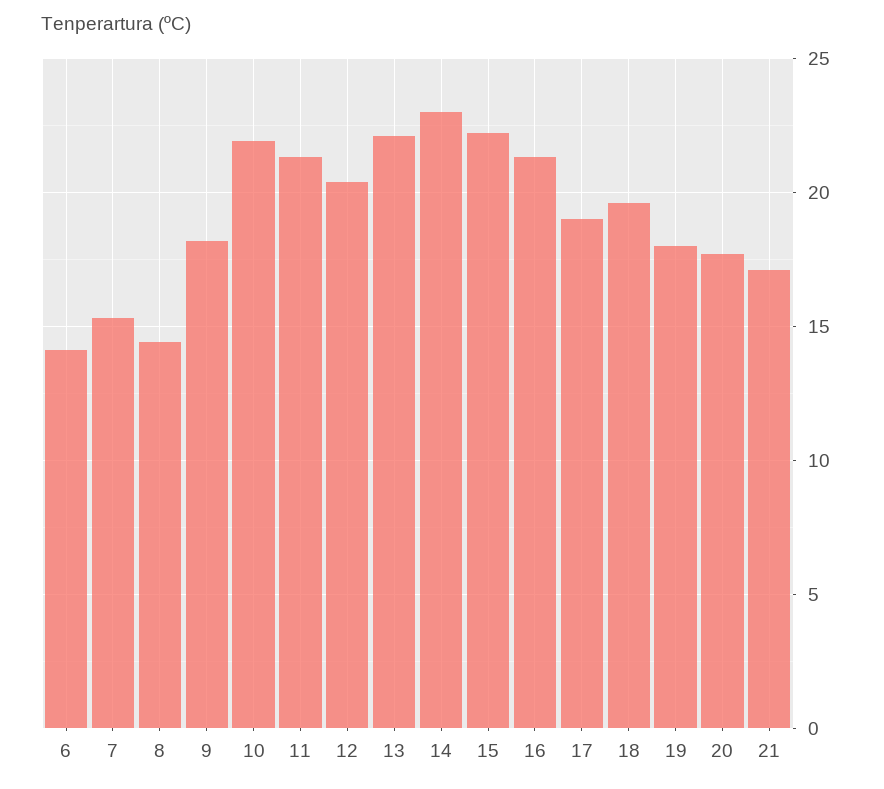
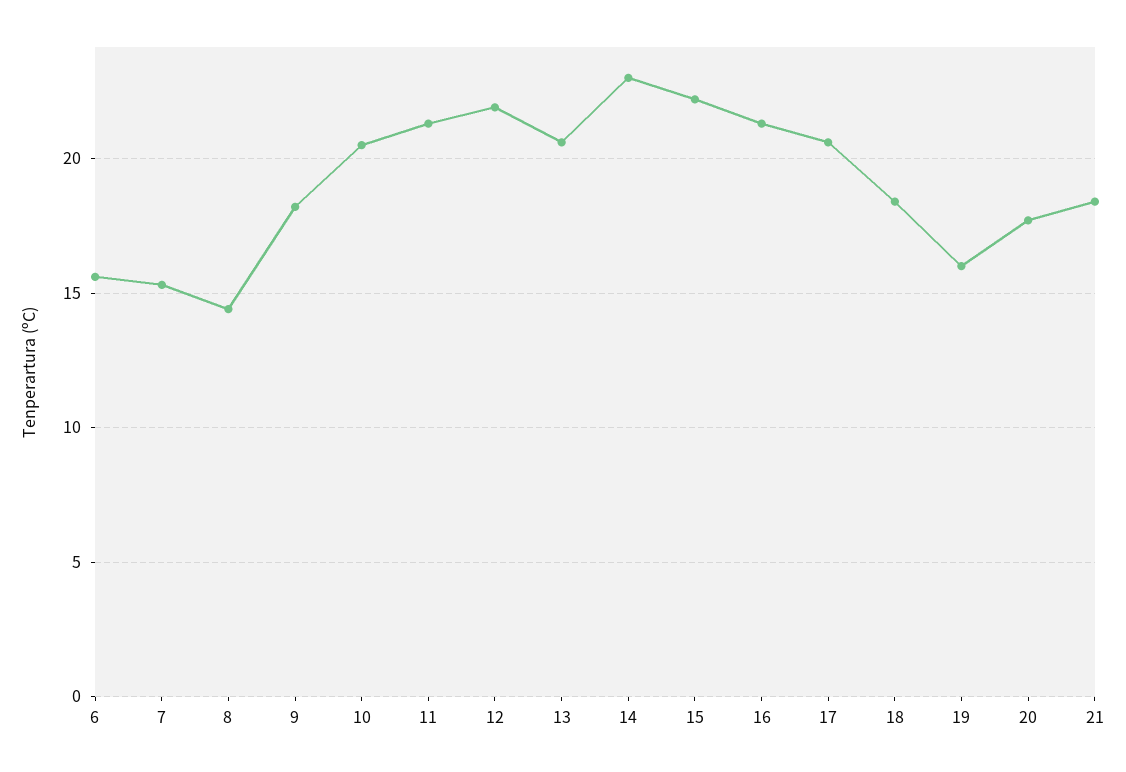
  {
-   "6": 14,
+   "6": 15.5,
    "7": 15.5,
    "8": 14.5,
    "9": 18,
-   "10": 22,
+   "10": 20.5,
    "11": 21.5,
-   "12": 20.5,
+   "12": 22,
-   "13": 22,
+   "13": 20.5,
    "14": 23,
    "15": 22,
    "16": 21.5,
-   "17": 19,
+   "17": 20.5,
-   "18": 19.5,
+   "18": 18.5,
-   "19": 18,
+   "19": 16,
    "20": 17.5,
-   "21": 17
+   "21": 18.5
  }

